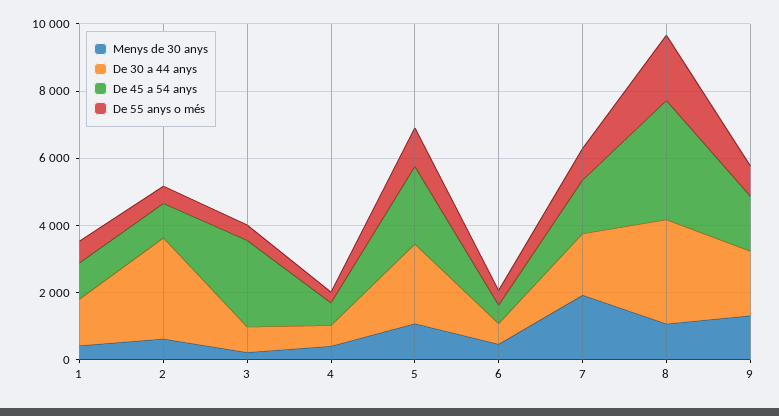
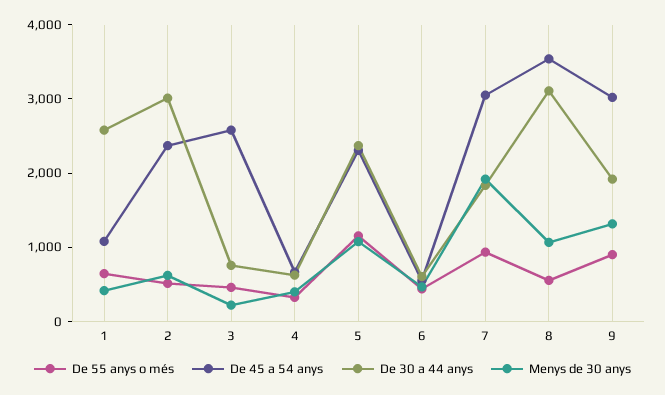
  {
    "Menys de 30 anys": {
      "1": 400,
      "2": 600,
      "3": 200,
      "4": 400,
      "5": 1000,
      "6": 400,
      "7": 2000,
      "8": 1000,
      "9": 1400
    },
    "De 30 a 44 anys": {
-     "1": 1500,
+     "1": 2600,
      "2": 3000,
      "3": 800,
      "4": 600,
      "5": 2400,
      "6": 600,
      "7": 1800,
      "8": 3200,
      "9": 2000
    },
    "De 45 a 54 anys": {
      "1": 1000,
-     "2": 1000,
+     "2": 2400,
      "3": 2600,
      "4": 600,
      "5": 2400,
      "6": 600,
-     "7": 1500,
+     "7": 3000,
      "8": 3600,
-     "9": 1500
+     "9": 3000
    },
    "De 55 anys o més": {
      "1": 600,
      "2": 600,
      "3": 400,
      "4": 400,
      "5": 1200,
      "6": 400,
      "7": 1000,
-     "8": 2000,
+     "8": 600,
      "9": 1000
    }
  }

